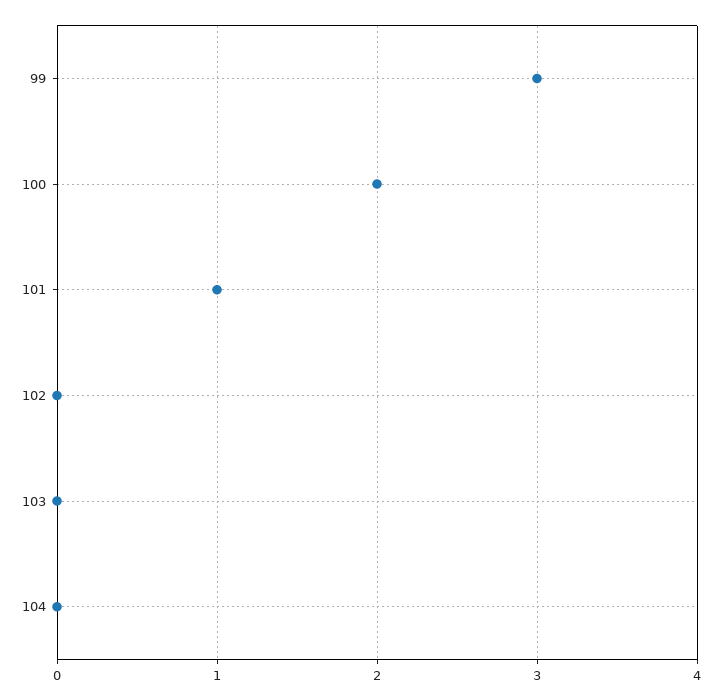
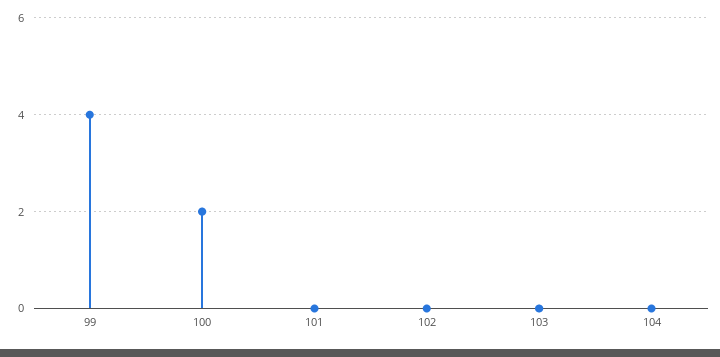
  {
-   "99": 3,
+   "99": 4,
    "100": 2,
-   "101": 1,
+   "101": 0,
    "102": 0,
    "103": 0,
    "104": 0
  }

